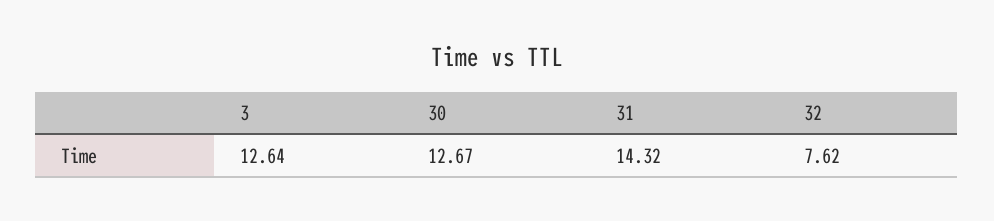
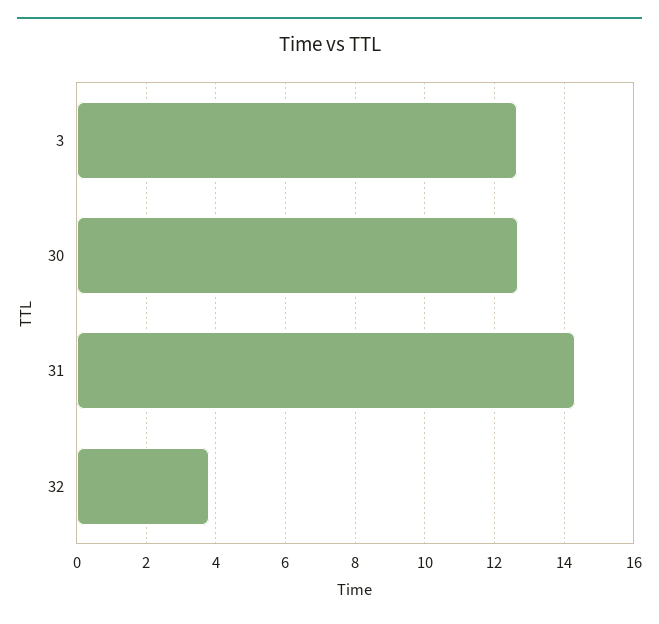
  {
    "3": 12.64,
    "30": 12.67,
    "31": 14.32,
-   "32": 7.62
+   "32": 3.8
  }

